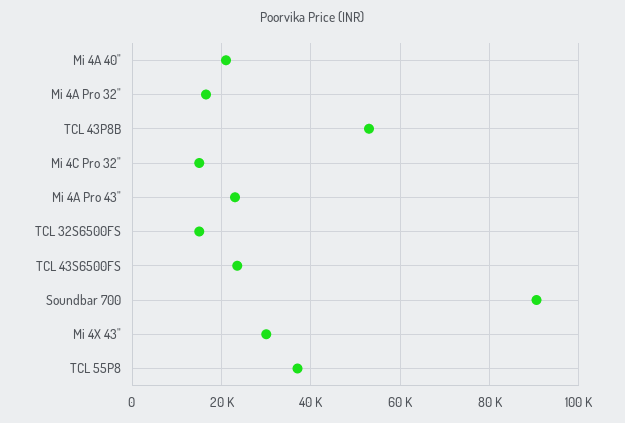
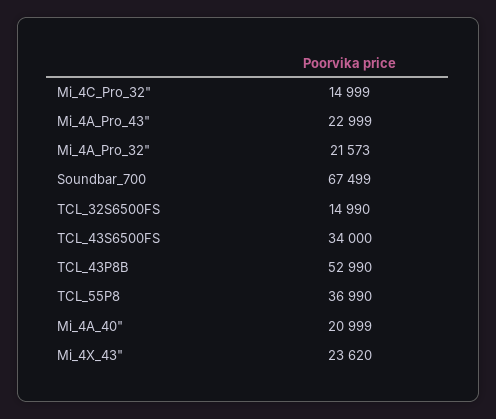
  {
    "Mi 4A 40\"": 20999,
-   "Mi 4A Pro 32\"": 16000,
+   "Mi 4A Pro 32\"": 21573,
    "TCL 43P8B": 52990,
    "Mi 4C Pro 32\"": 14999,
    "Mi 4A Pro 43\"": 22999,
    "TCL 32S6500FS": 14990,
-   "TCL 43S6500FS": 24000,
+   "TCL 43S6500FS": 34000,
-   "Soundbar 700": 90000,
+   "Soundbar 700": 67499,
-   "Mi 4X 43\"": 30000,
+   "Mi 4X 43\"": 23620,
    "TCL 55P8": 36990
  }

